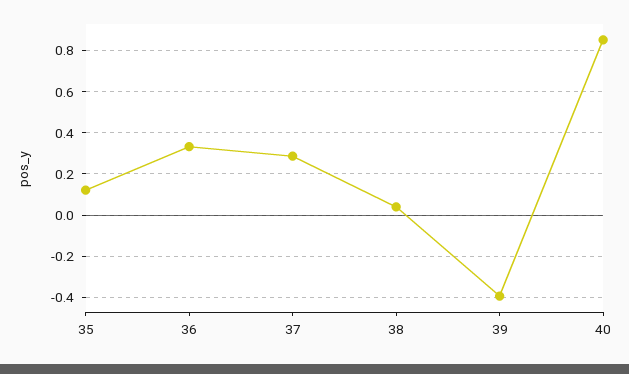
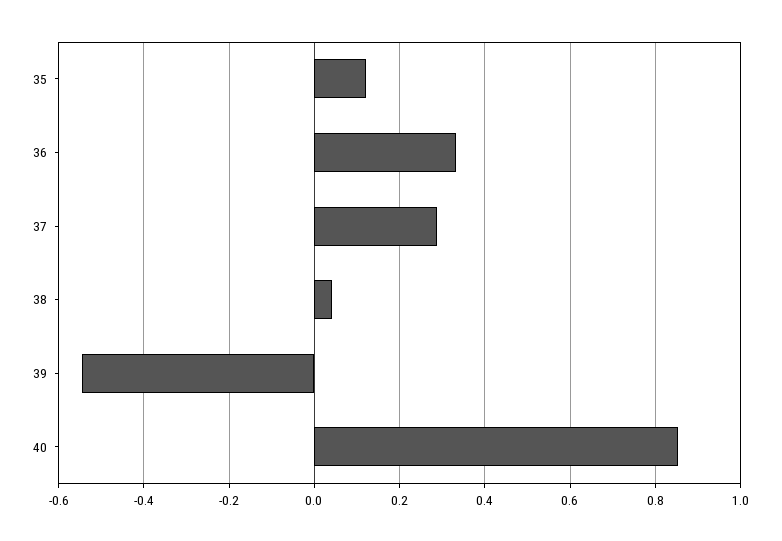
  {
    "35": 0.12,
    "36": 0.34,
    "37": 0.28,
    "38": 0.04,
-   "39": -0.4,
+   "39": -0.54,
    "40": 0.86
  }

